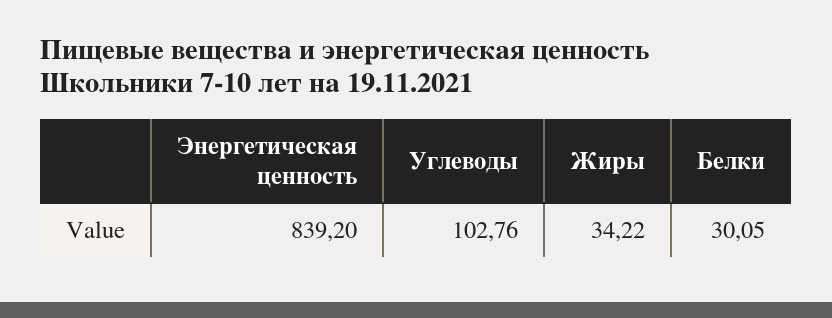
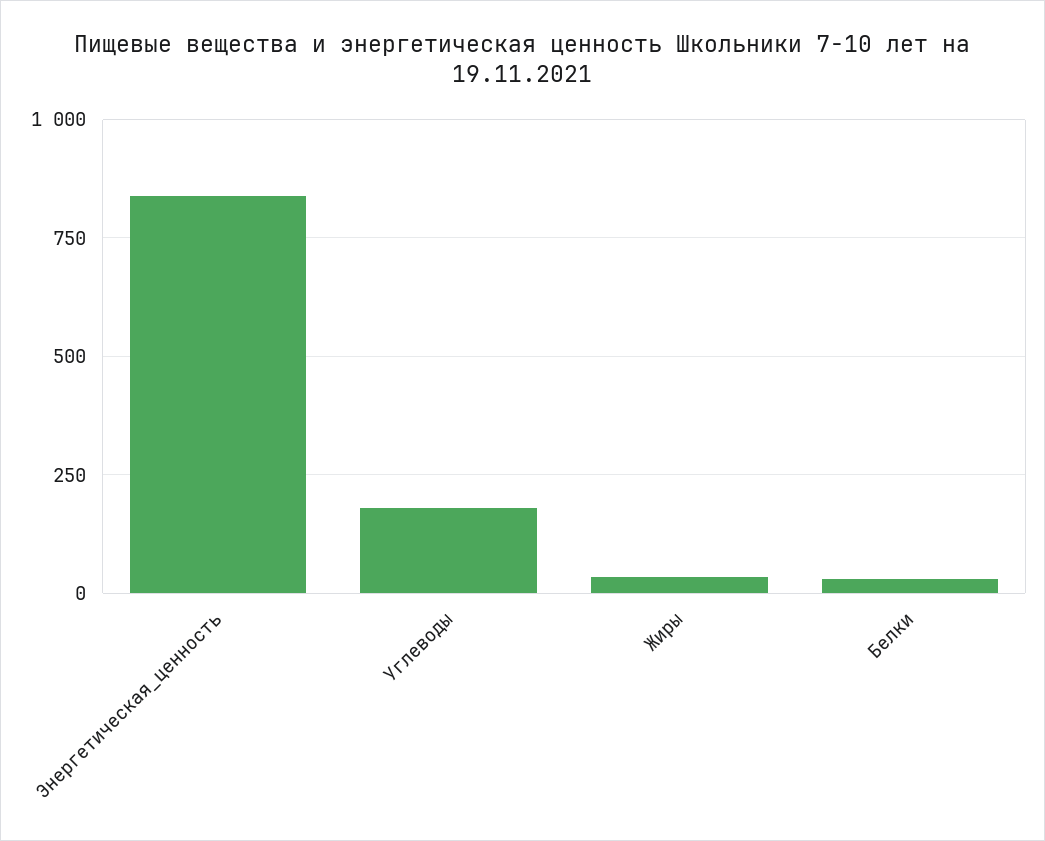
  {
    "Энергетическая ценность": 839.2,
-   "Углеводы": 102.76,
+   "Углеводы": 175,
    "Жиры": 34.22,
    "Белки": 30.05
  }

